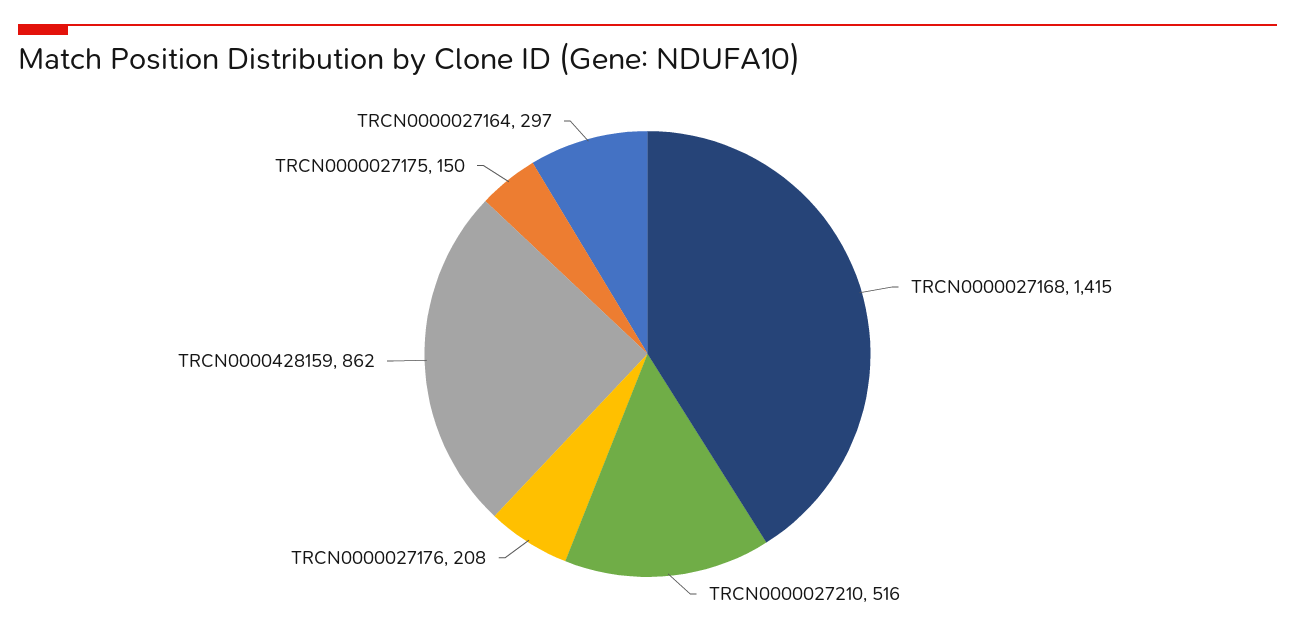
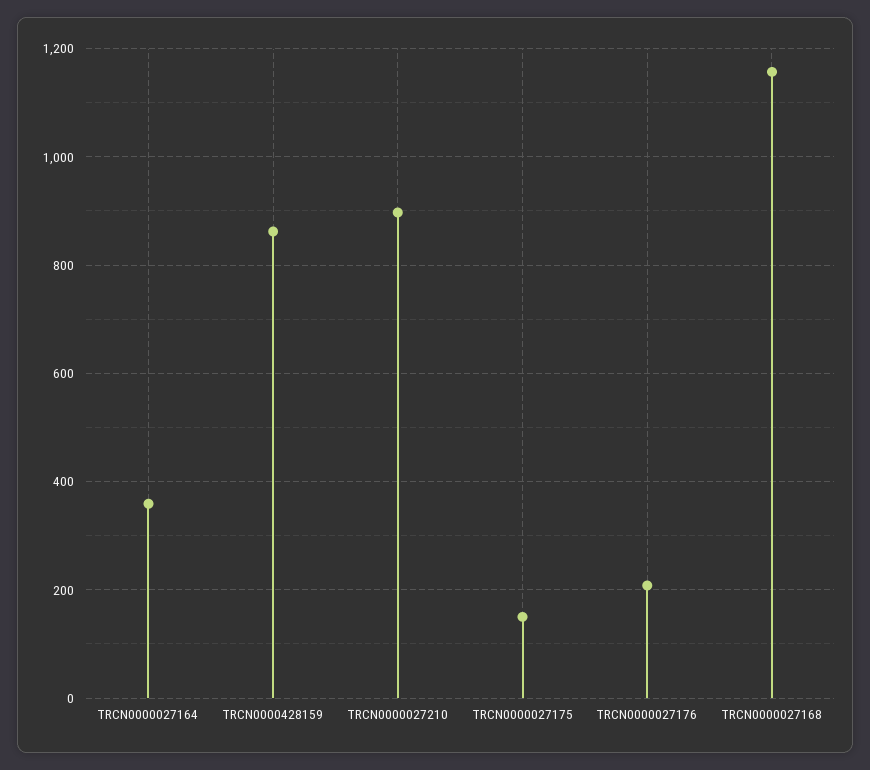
  {
-   "TRCN0000027168": 1415,
+   "TRCN0000027168": 1160,
-   "TRCN0000027210": 516,
+   "TRCN0000027210": 900,
    "TRCN0000027176": 208,
    "TRCN0000428159": 862,
    "TRCN0000027175": 150,
-   "TRCN0000027164": 297
+   "TRCN0000027164": 360
  }

